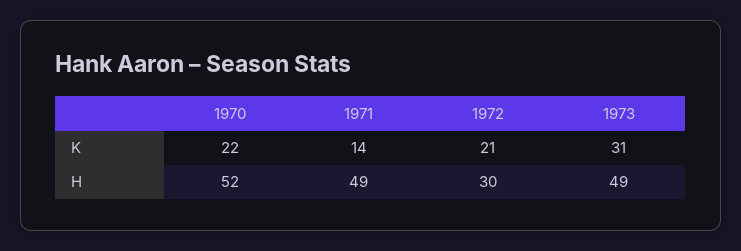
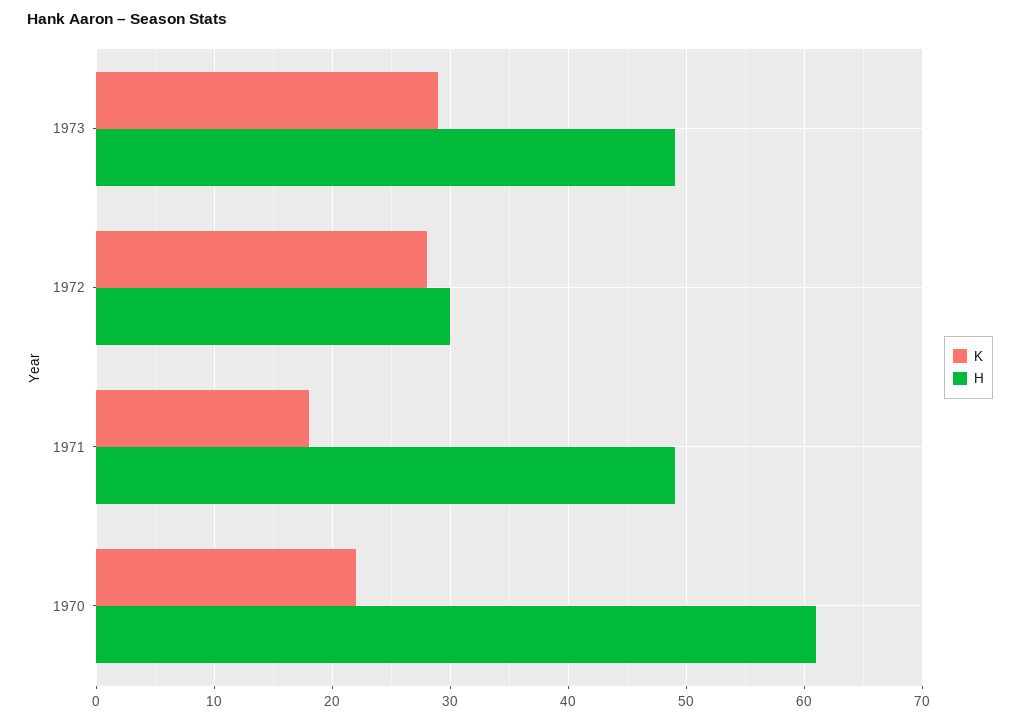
  {
    "K": {
      "1970": 22,
-     "1971": 14,
+     "1971": 18,
-     "1972": 21,
+     "1972": 28,
-     "1973": 31
+     "1973": 29
    },
    "H": {
-     "1970": 52,
+     "1970": 61,
      "1971": 49,
      "1972": 30,
      "1973": 49
    }
  }

